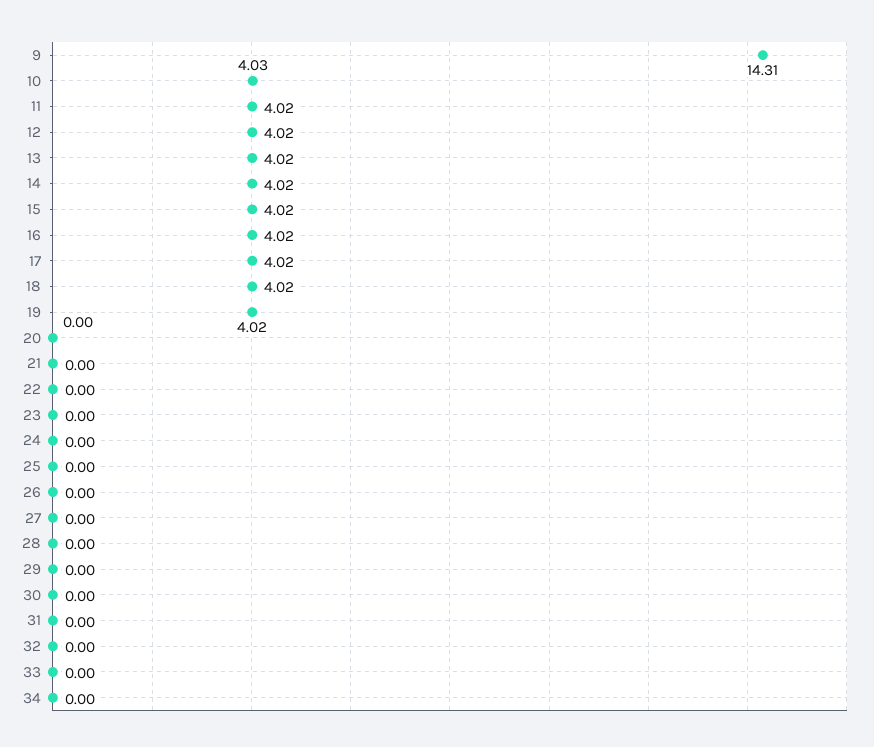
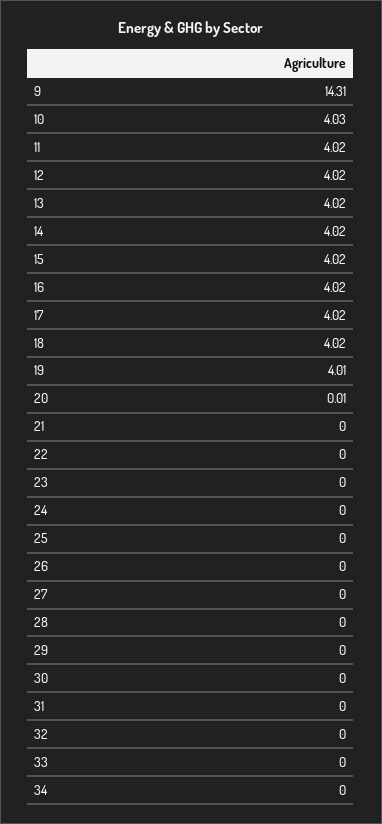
  {
    "9": 14.31,
    "10": 4.03,
    "11": 4.02,
    "12": 4.02,
    "13": 4.02,
    "14": 4.02,
    "15": 4.02,
    "16": 4.02,
    "17": 4.02,
    "18": 4.02,
-   "19": 4.02,
+   "19": 4.01,
-   "20": 0,
+   "20": 0.01,
    "21": 0,
    "22": 0,
    "23": 0,
    "24": 0,
    "25": 0,
    "26": 0,
    "27": 0,
    "28": 0,
    "29": 0,
    "30": 0,
    "31": 0,
    "32": 0,
    "33": 0,
    "34": 0
  }

